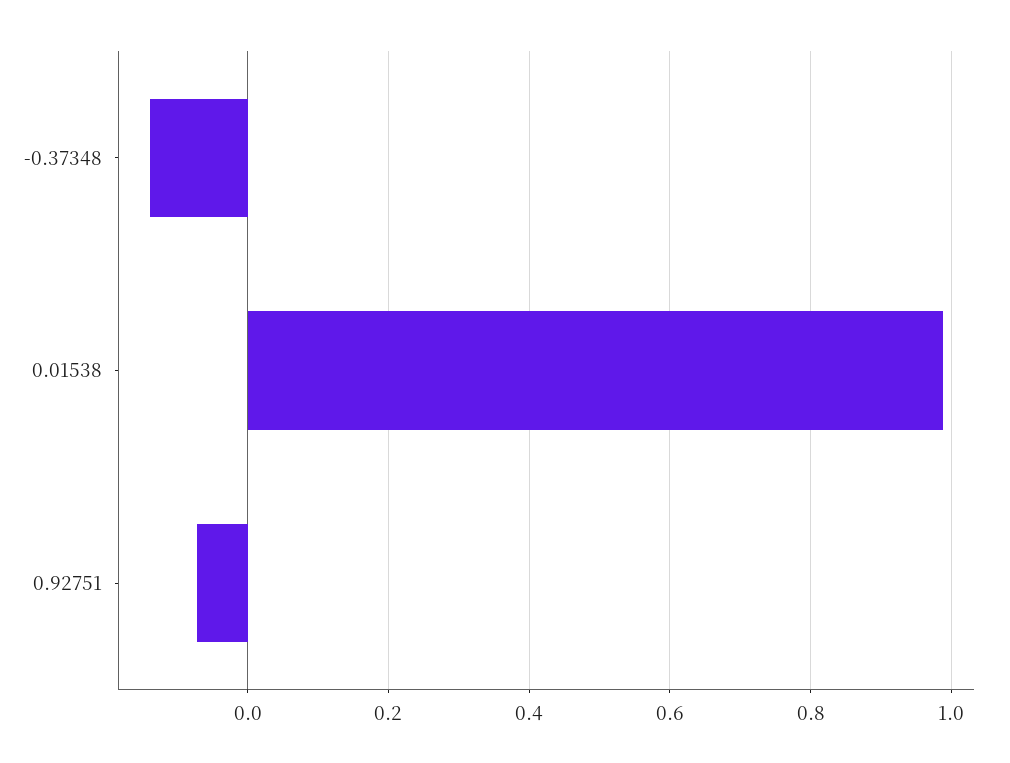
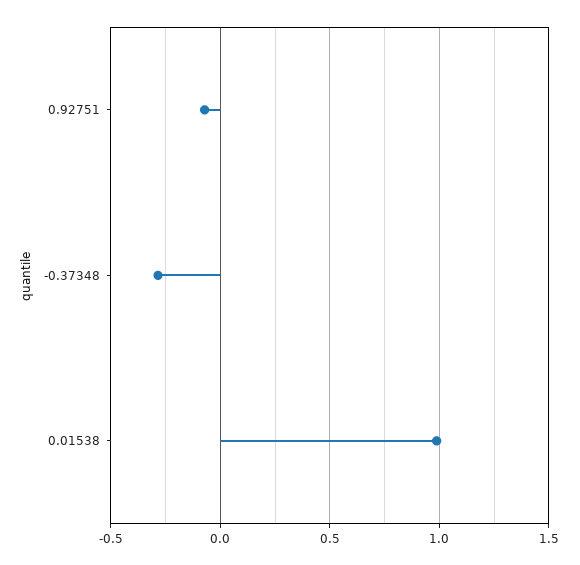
  {
-   "-0.37348": -0.14,
+   "-0.37348": -0.3,
    "0.01538": 0.98,
    "0.92751": -0.08
  }

